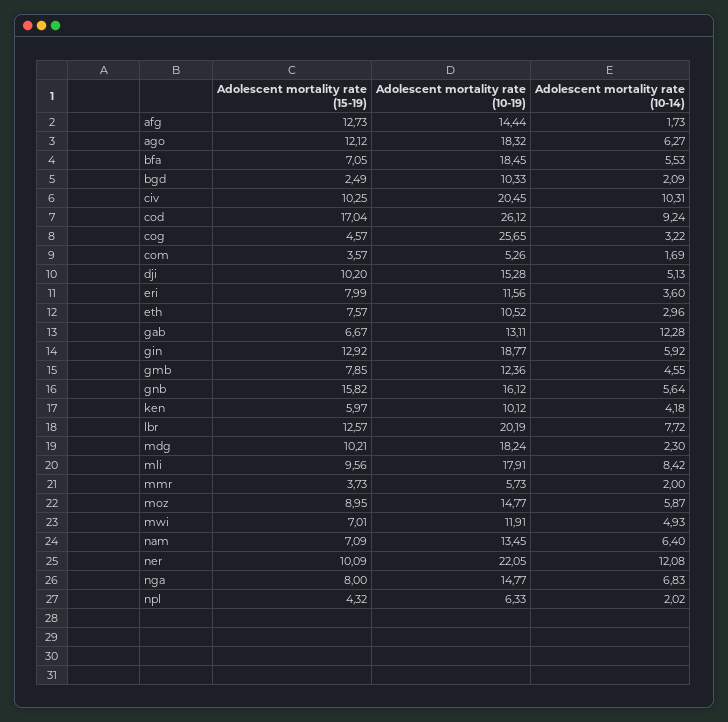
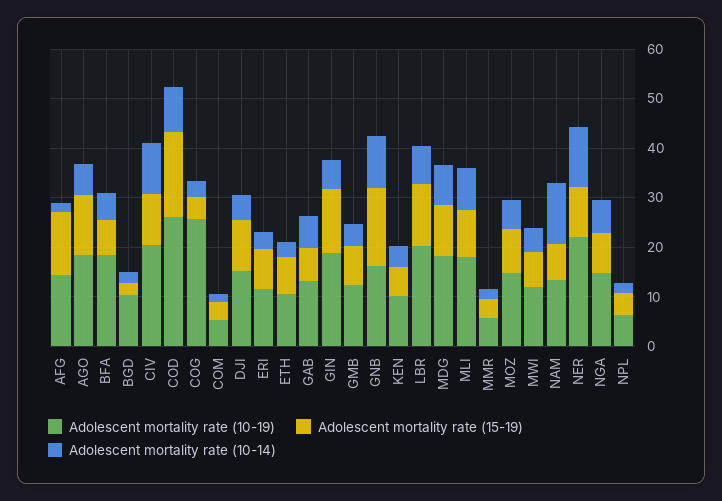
  {
    "Adolescent mortality rate (15-19)": {
      "afg": 12.73,
      "ago": 12.12,
      "bfa": 7.05,
      "bgd": 2.49,
      "civ": 10.25,
      "cod": 17.04,
      "cog": 4.57,
      "com": 3.57,
      "dji": 10.2,
      "eri": 7.99,
      "eth": 7.57,
      "gab": 6.67,
      "gin": 12.92,
      "gmb": 7.85,
      "gnb": 15.82,
      "ken": 5.97,
      "lbr": 12.57,
      "mdg": 10.21,
      "mli": 9.56,
      "mmr": 3.73,
      "moz": 8.95,
      "mwi": 7.01,
      "nam": 7.09,
      "ner": 10.09,
      "nga": 8,
      "npl": 4.32
    },
    "Adolescent mortality rate (10-19)": {
      "afg": 14.44,
      "ago": 18.32,
      "bfa": 18.45,
      "bgd": 10.33,
      "civ": 20.45,
      "cod": 26.12,
      "cog": 25.65,
      "com": 5.26,
      "dji": 15.28,
      "eri": 11.56,
      "eth": 10.52,
      "gab": 13.11,
      "gin": 18.77,
      "gmb": 12.36,
      "gnb": 16.12,
      "ken": 10.12,
      "lbr": 20.19,
      "mdg": 18.24,
      "mli": 17.91,
      "mmr": 5.73,
      "moz": 14.77,
      "mwi": 11.91,
      "nam": 13.45,
      "ner": 22.05,
      "nga": 14.77,
      "npl": 6.33
    },
    "Adolescent mortality rate (10-14)": {
      "afg": 1.73,
      "ago": 6.27,
      "bfa": 5.53,
      "bgd": 2.09,
      "civ": 10.31,
      "cod": 9.24,
      "cog": 3.22,
      "com": 1.69,
      "dji": 5.13,
      "eri": 3.6,
      "eth": 2.96,
-     "gab": 12.28,
+     "gab": 6,
      "gin": 5.92,
      "gmb": 4.55,
-     "gnb": 5.64,
+     "gnb": 10,
      "ken": 4.18,
      "lbr": 7.72,
-     "mdg": 2.3,
+     "mdg": 8,
      "mli": 8.42,
      "mmr": 2,
      "moz": 5.87,
      "mwi": 4.93,
-     "nam": 6.4,
+     "nam": 12,
      "ner": 12.08,
      "nga": 6.83,
      "npl": 2.02
    }
  }

